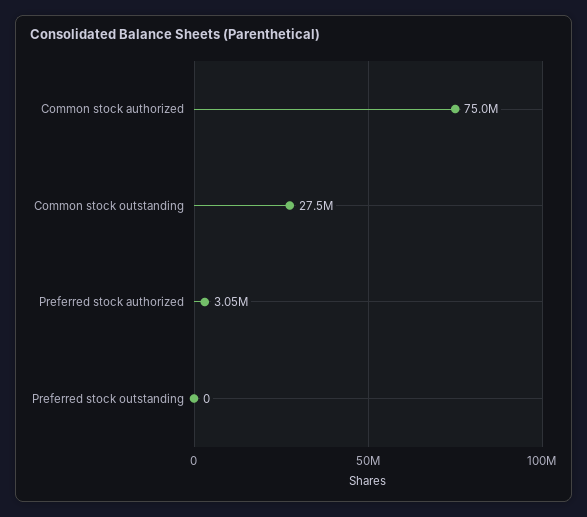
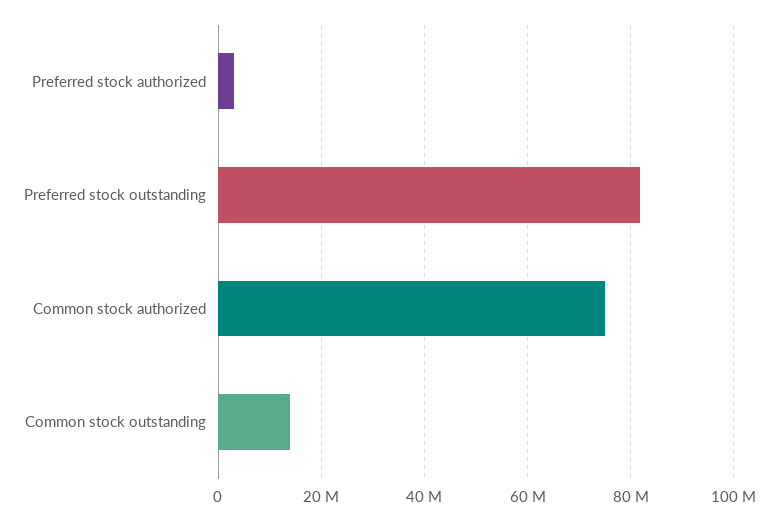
  {
    "Common stock authorized": 75000000,
-   "Common stock outstanding": 27500000,
+   "Common stock outstanding": 14000000,
    "Preferred stock authorized": 3050000,
-   "Preferred stock outstanding": 0
+   "Preferred stock outstanding": 82000000
  }

